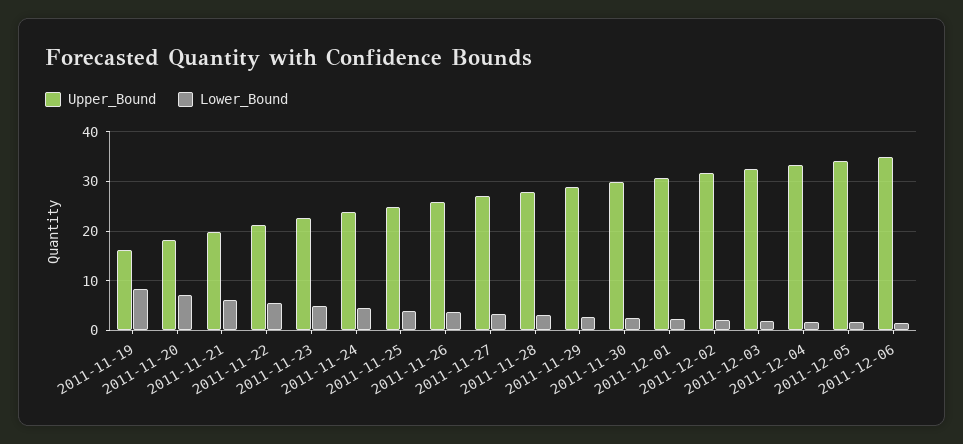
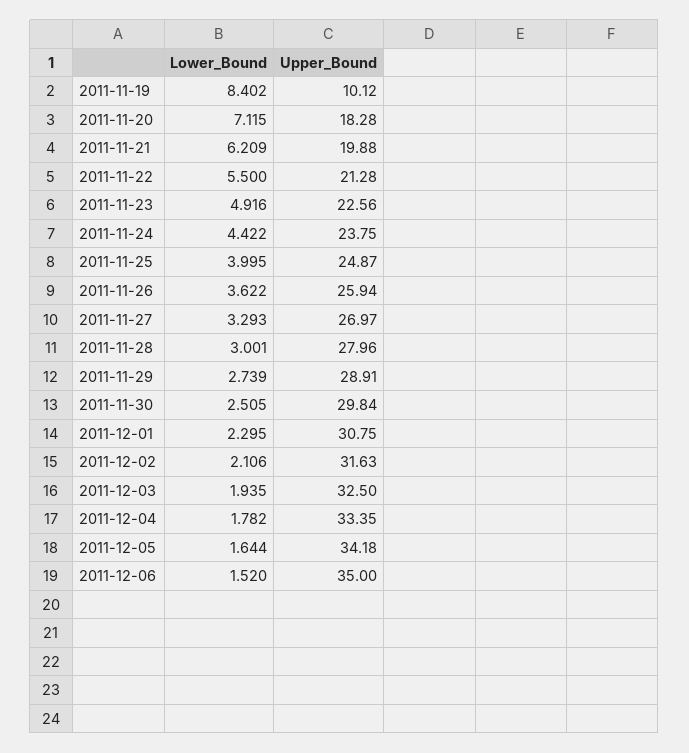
  {
    "Upper_Bound": {
-     "2011-11-19": 16,
+     "2011-11-19": 10.12,
      "2011-11-20": 18.28,
      "2011-11-21": 19.88,
      "2011-11-22": 21.28,
      "2011-11-23": 22.56,
      "2011-11-24": 23.75,
      "2011-11-25": 24.87,
      "2011-11-26": 25.94,
      "2011-11-27": 26.97,
      "2011-11-28": 27.96,
      "2011-11-29": 28.91,
      "2011-11-30": 29.84,
      "2011-12-01": 30.75,
      "2011-12-02": 31.63,
      "2011-12-03": 32.5,
      "2011-12-04": 33.35,
      "2011-12-05": 34.18,
      "2011-12-06": 35
    },
    "Lower_Bound": {
      "2011-11-19": 8.402,
      "2011-11-20": 7.115,
      "2011-11-21": 6.209,
      "2011-11-22": 5.5,
      "2011-11-23": 4.916,
      "2011-11-24": 4.422,
      "2011-11-25": 3.995,
      "2011-11-26": 3.622,
      "2011-11-27": 3.293,
      "2011-11-28": 3.001,
      "2011-11-29": 2.739,
      "2011-11-30": 2.505,
      "2011-12-01": 2.295,
      "2011-12-02": 2.106,
      "2011-12-03": 1.935,
      "2011-12-04": 1.782,
      "2011-12-05": 1.644,
      "2011-12-06": 1.52
    }
  }

